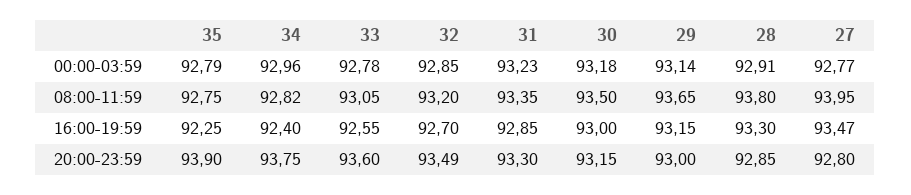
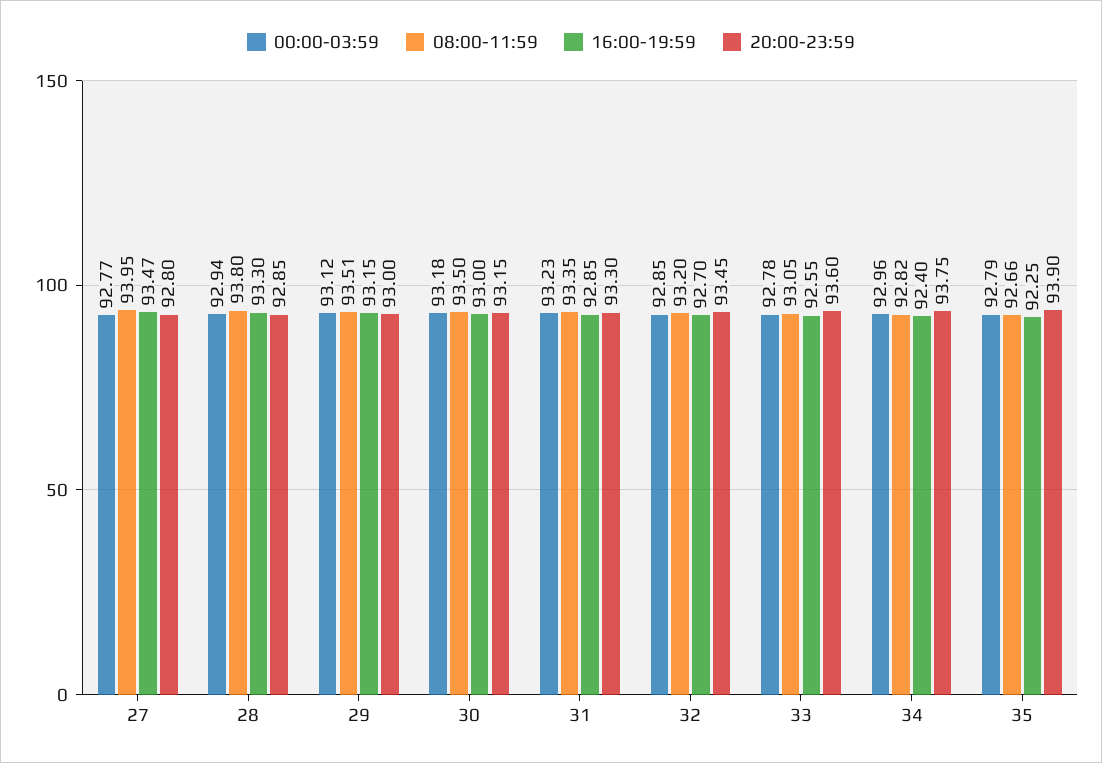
  {
    "00:00-03:59": {
      "35": 92.79,
      "34": 92.96,
      "33": 92.78,
      "32": 92.85,
      "31": 93.23,
      "30": 93.18,
-     "29": 93.14,
+     "29": 93.12,
-     "28": 92.91,
+     "28": 92.94,
      "27": 92.77
    },
    "08:00-11:59": {
-     "35": 92.75,
+     "35": 92.66,
      "34": 92.82,
      "33": 93.05,
      "32": 93.2,
      "31": 93.35,
      "30": 93.5,
-     "29": 93.65,
+     "29": 93.51,
      "28": 93.8,
      "27": 93.95
    },
    "16:00-19:59": {
      "35": 92.25,
      "34": 92.4,
      "33": 92.55,
      "32": 92.7,
      "31": 92.85,
      "30": 93,
      "29": 93.15,
      "28": 93.3,
      "27": 93.47
    },
    "20:00-23:59": {
      "35": 93.9,
      "34": 93.75,
      "33": 93.6,
-     "32": 93.49,
+     "32": 93.45,
      "31": 93.3,
      "30": 93.15,
      "29": 93,
      "28": 92.85,
      "27": 92.8
    }
  }

